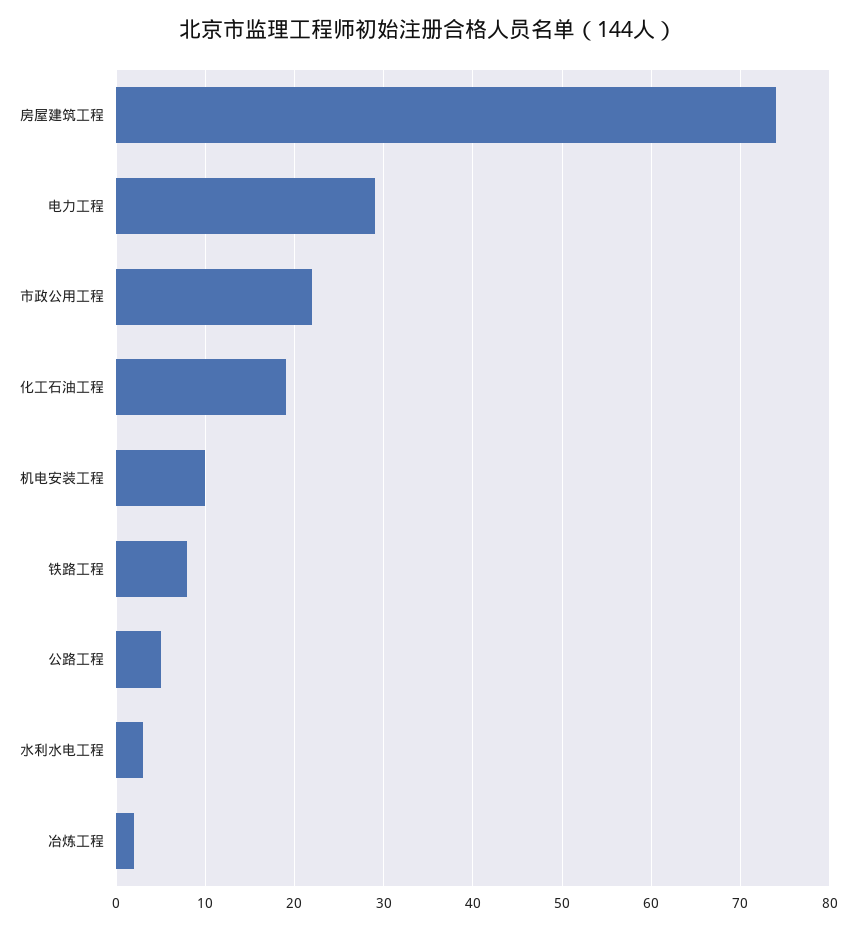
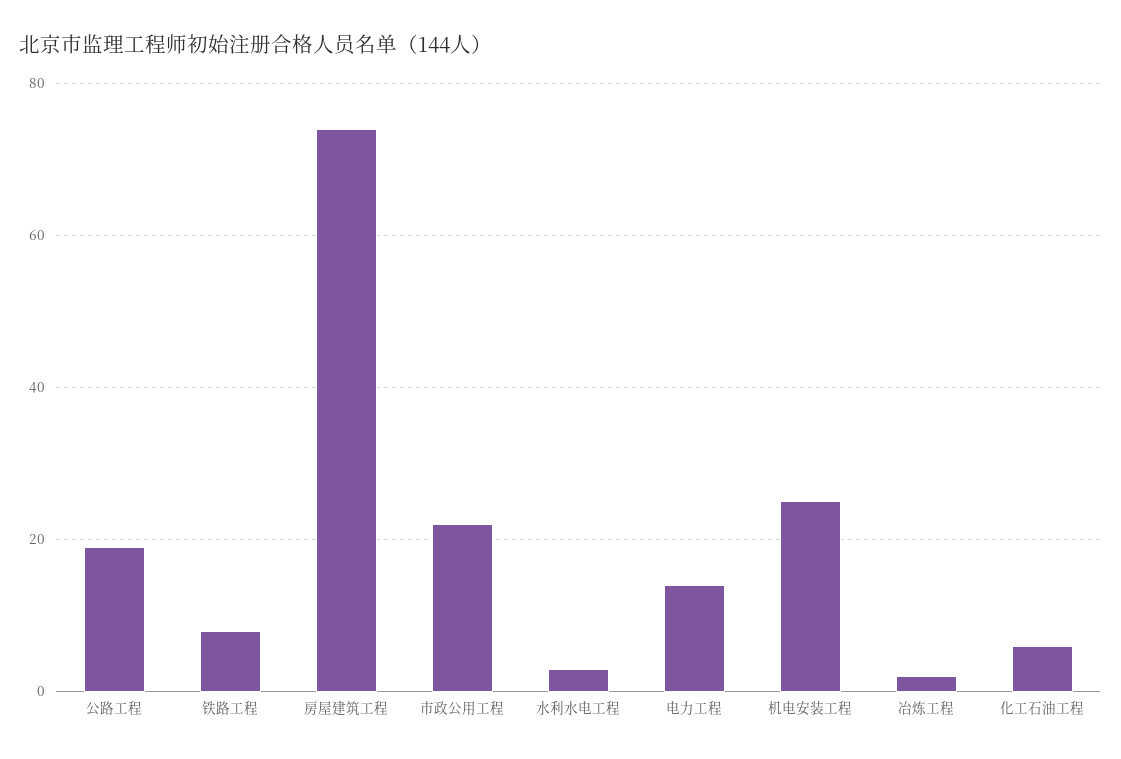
  {
    "房屋建筑工程": 74,
-   "电力工程": 29,
+   "电力工程": 15,
    "市政公用工程": 22,
-   "化工石油工程": 19,
+   "化工石油工程": 5,
-   "机电安装工程": 10,
+   "机电安装工程": 25,
    "铁路工程": 8,
-   "公路工程": 5,
+   "公路工程": 20,
    "水利水电工程": 3,
    "冶炼工程": 2
  }

